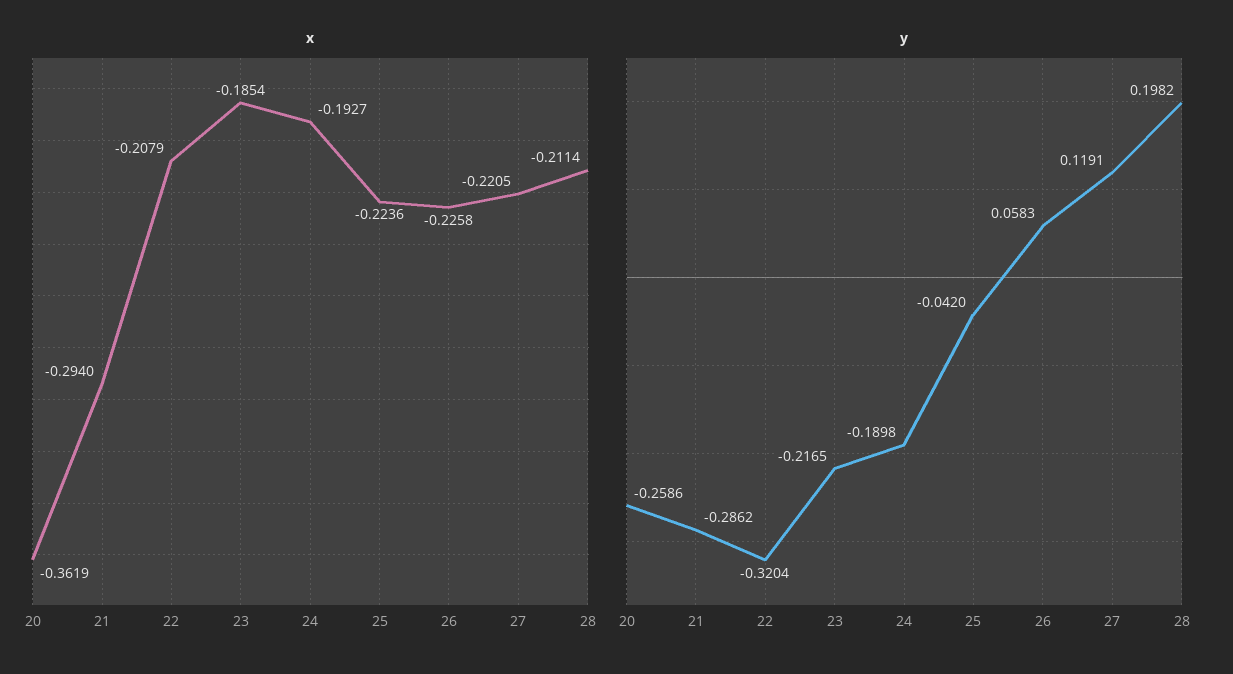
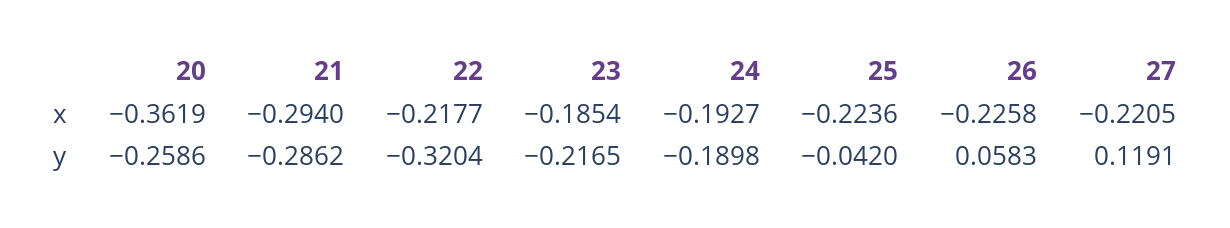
  {
    "x": {
      "20": -0.3619,
      "21": -0.294,
-     "22": -0.2079,
+     "22": -0.2177,
      "23": -0.1854,
      "24": -0.1927,
      "25": -0.2236,
      "26": -0.2258,
-     "27": -0.2205,
+     "27": -0.2205
-     "28": -0.2114
    },
    "y": {
      "20": -0.2586,
      "21": -0.2862,
      "22": -0.3204,
      "23": -0.2165,
      "24": -0.1898,
      "25": -0.042,
      "26": 0.0583,
-     "27": 0.1191,
+     "27": 0.1191
-     "28": 0.1982
    }
  }

